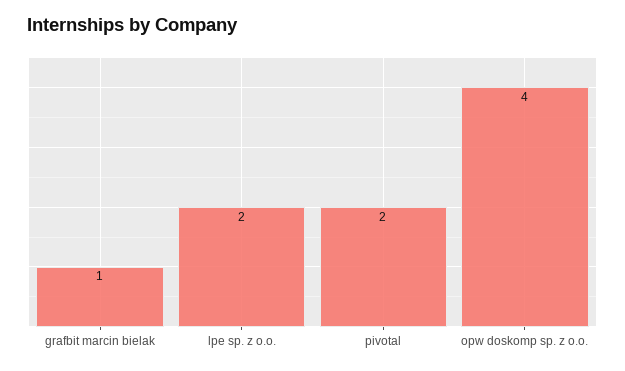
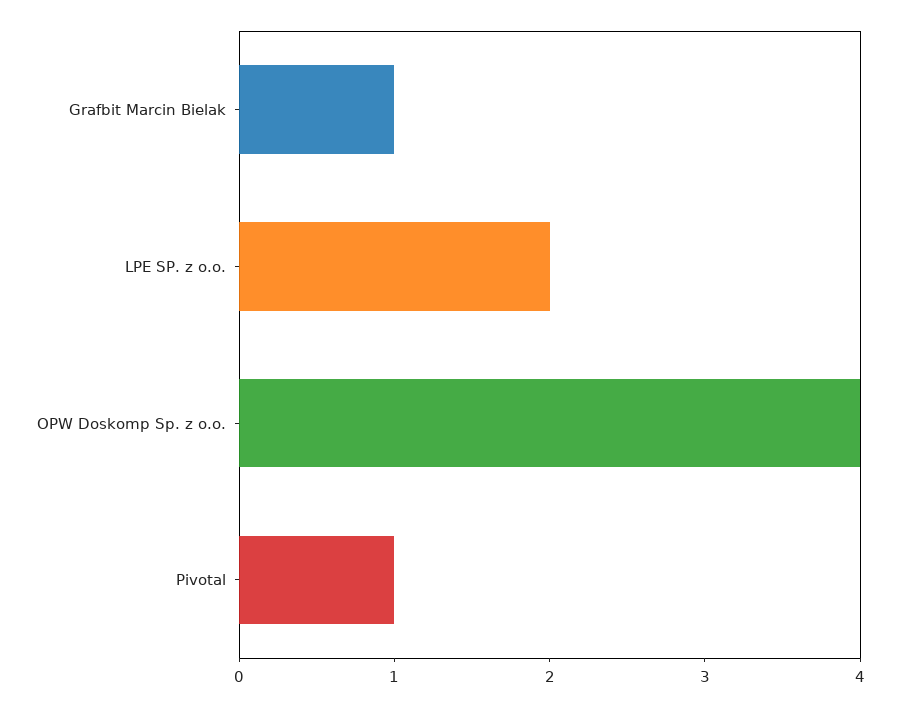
  {
    "grafbit marcin bielak": 1,
    "lpe sp. z o.o.": 2,
-   "pivotal": 2,
+   "pivotal": 1,
    "opw doskomp sp. z o.o.": 4
  }

